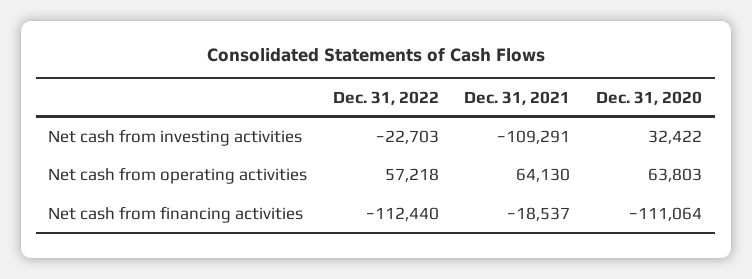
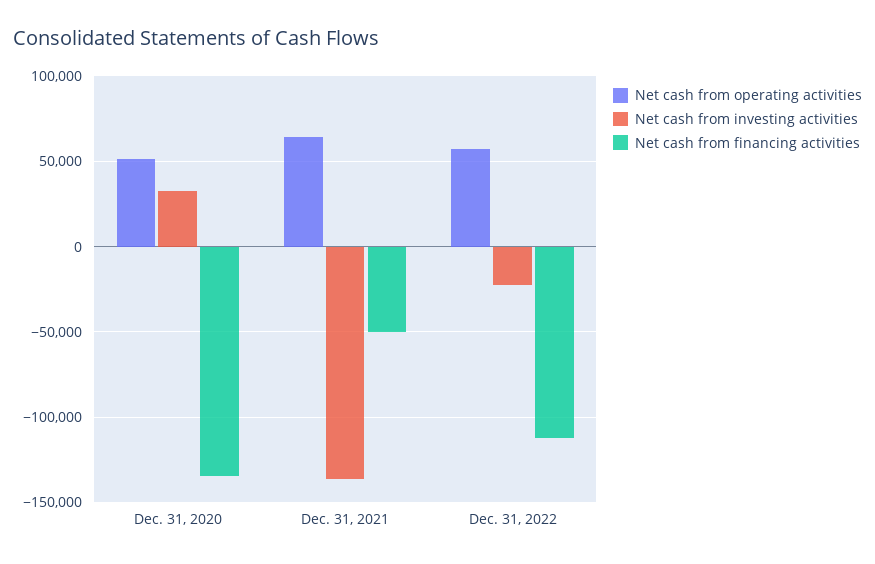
  {
    "Net cash from investing activities": {
      "Dec. 31, 2022": -22703,
-     "Dec. 31, 2021": -109291,
+     "Dec. 31, 2021": -135000,
      "Dec. 31, 2020": 32422
    },
    "Net cash from operating activities": {
      "Dec. 31, 2022": 57218,
      "Dec. 31, 2021": 64130,
-     "Dec. 31, 2020": 63803
+     "Dec. 31, 2020": 50000
    },
    "Net cash from financing activities": {
      "Dec. 31, 2022": -112440,
-     "Dec. 31, 2021": -18537,
+     "Dec. 31, 2021": -50000,
-     "Dec. 31, 2020": -111064
+     "Dec. 31, 2020": -135000
    }
  }

